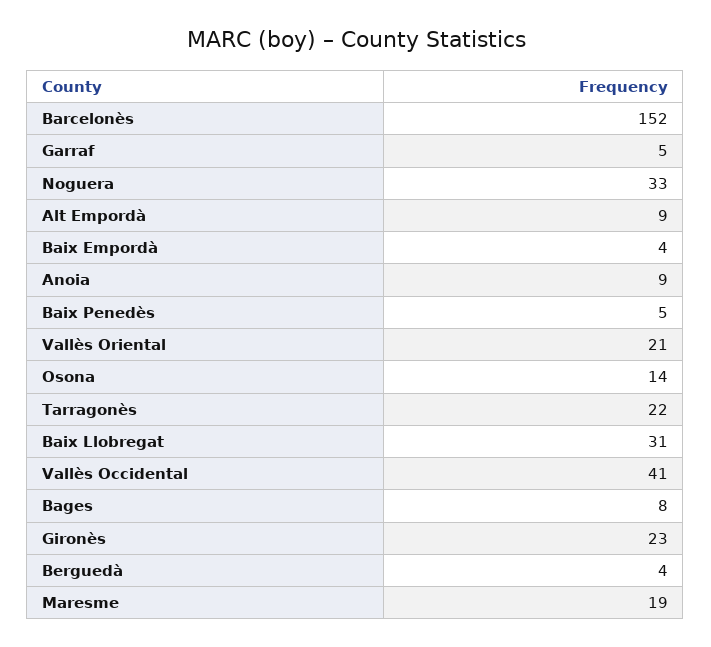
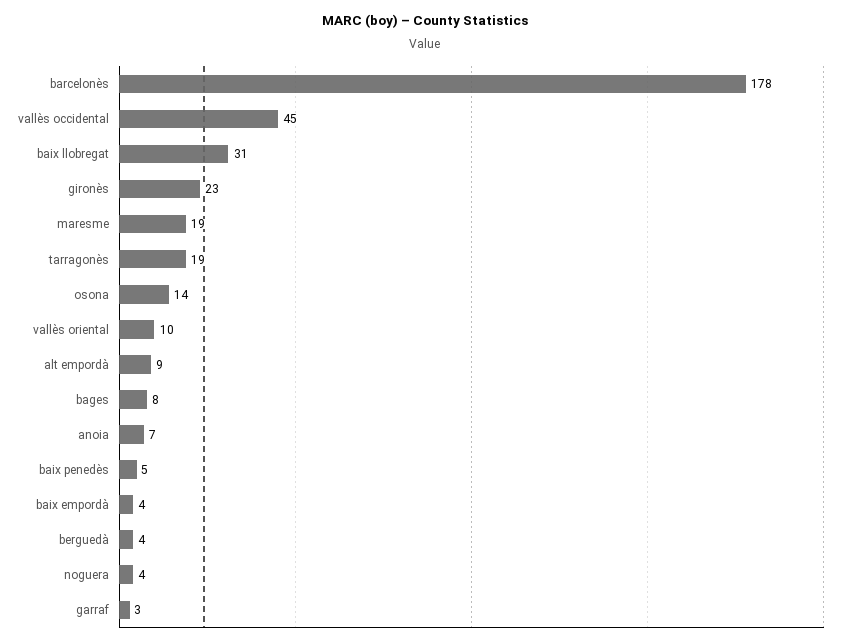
  {
-   "Barcelonès": 152,
+   "Barcelonès": 178,
-   "Garraf": 5,
+   "Garraf": 3,
-   "Noguera": 33,
+   "Noguera": 4,
    "Alt Empordà": 9,
    "Baix Empordà": 4,
-   "Anoia": 9,
+   "Anoia": 7,
    "Baix Penedès": 5,
-   "Vallès Oriental": 21,
+   "Vallès Oriental": 10,
    "Osona": 14,
-   "Tarragonès": 22,
+   "Tarragonès": 19,
    "Baix Llobregat": 31,
-   "Vallès Occidental": 41,
+   "Vallès Occidental": 45,
    "Bages": 8,
    "Gironès": 23,
    "Berguedà": 4,
    "Maresme": 19
  }

